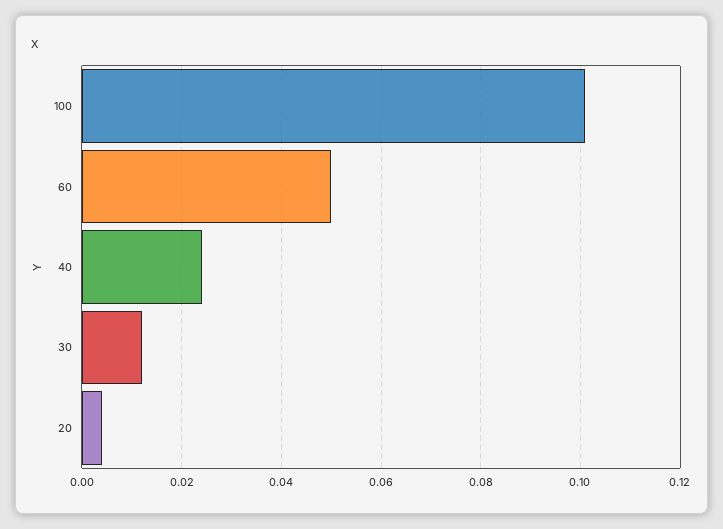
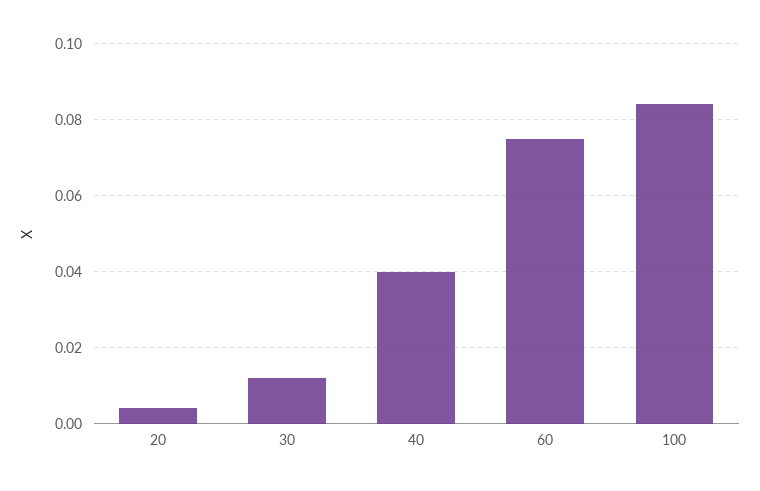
  {
-   "100": 0.1,
+   "100": 0.085,
-   "60": 0.05,
+   "60": 0.075,
-   "40": 0.025,
+   "40": 0.04,
    "30": 0.01,
    "20": 0.005
  }

